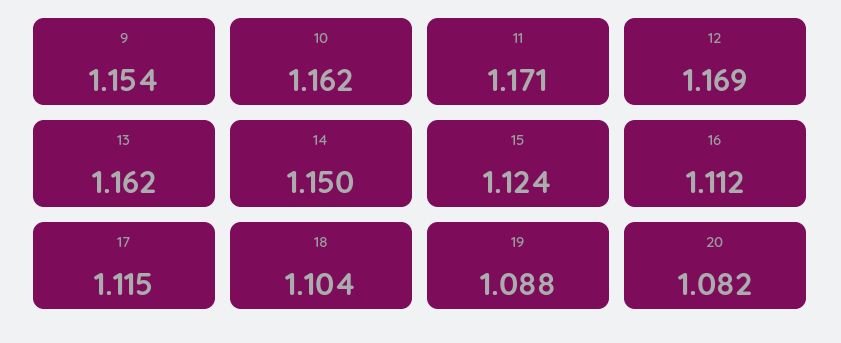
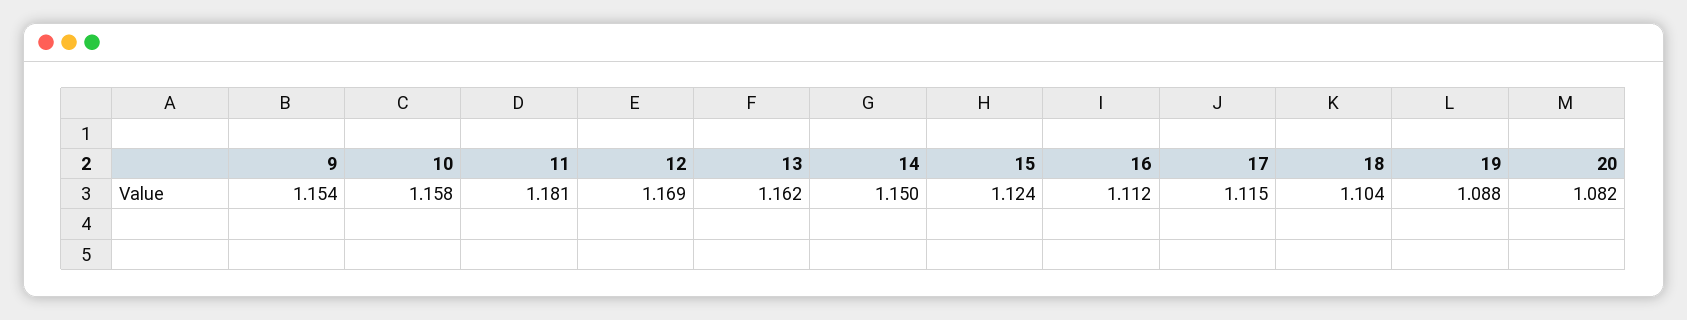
  {
    "9": 1.154,
-   "10": 1.162,
+   "10": 1.158,
-   "11": 1.171,
+   "11": 1.181,
    "12": 1.169,
    "13": 1.162,
    "14": 1.15,
    "15": 1.124,
    "16": 1.112,
    "17": 1.115,
    "18": 1.104,
    "19": 1.088,
    "20": 1.082
  }

